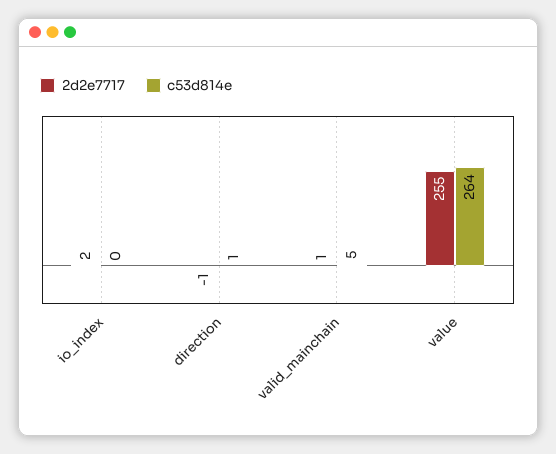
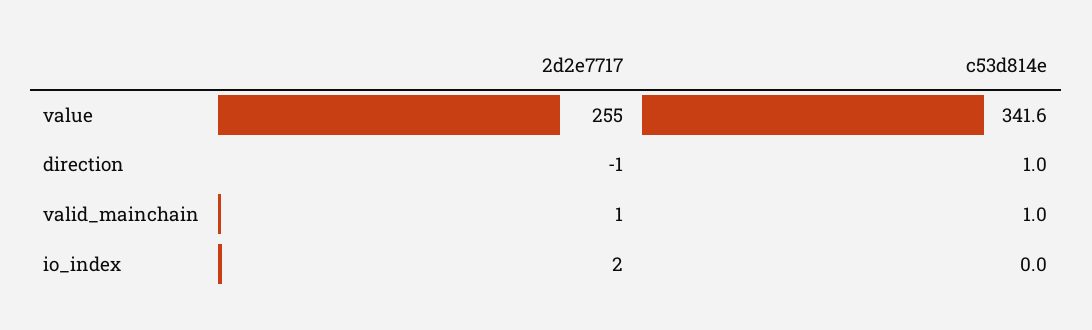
  {
    "2d2e7717": {
      "io_index": 2,
      "direction": -1,
      "valid_mainchain": 1,
      "value": 255
    },
    "c53d814e": {
      "io_index": 0,
      "direction": 1,
-     "valid_mainchain": 5,
+     "valid_mainchain": 1,
-     "value": 264
+     "value": 341.6
    }
  }

